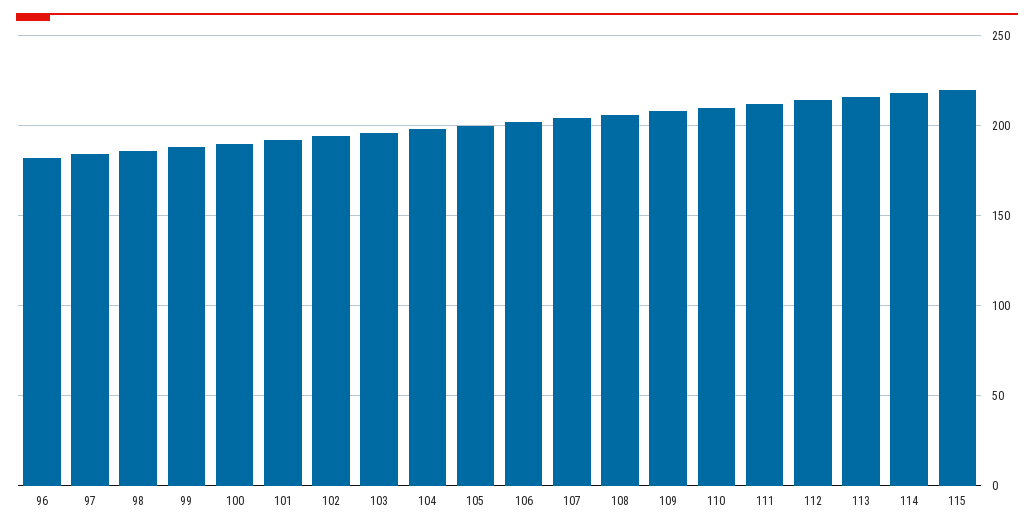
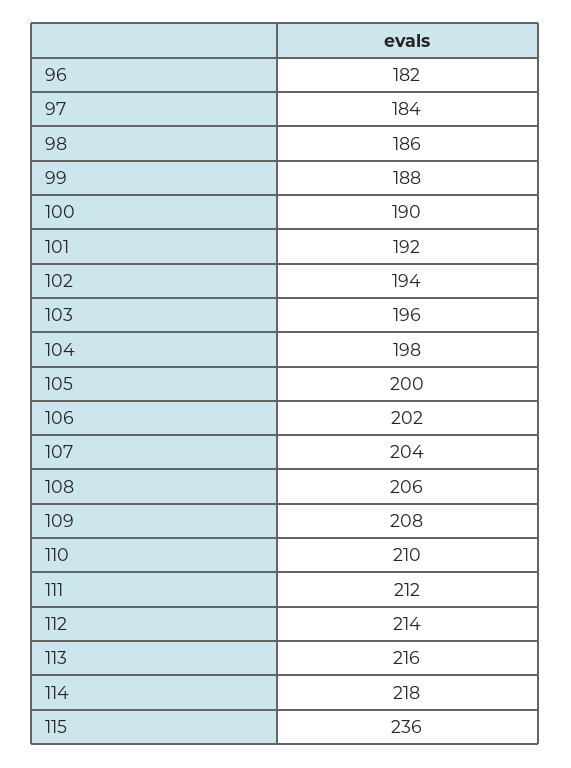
  {
    "96": 182,
    "97": 184,
    "98": 186,
    "99": 188,
    "100": 190,
    "101": 192,
    "102": 194,
    "103": 196,
    "104": 198,
    "105": 200,
    "106": 202,
    "107": 204,
    "108": 206,
    "109": 208,
    "110": 210,
    "111": 212,
    "112": 214,
    "113": 216,
    "114": 218,
-   "115": 220
+   "115": 236
  }

